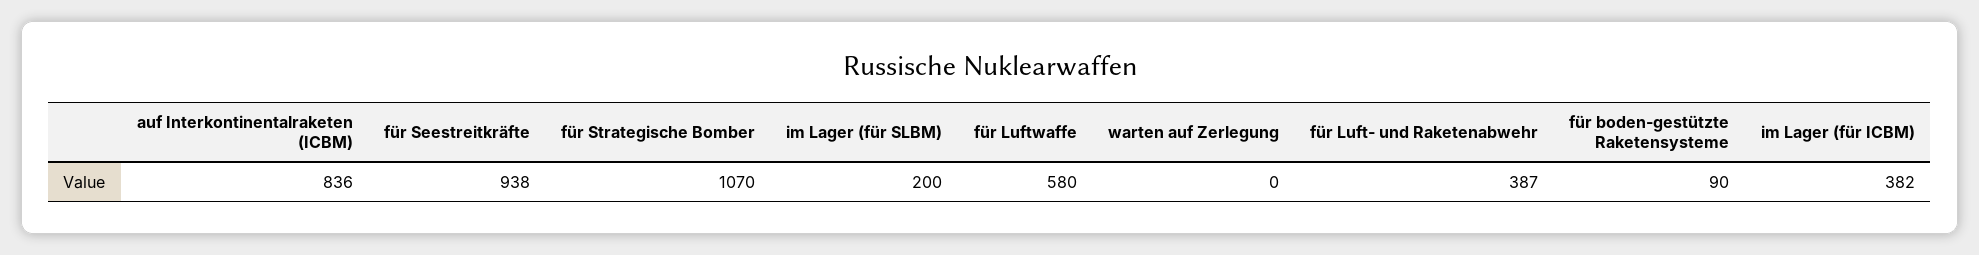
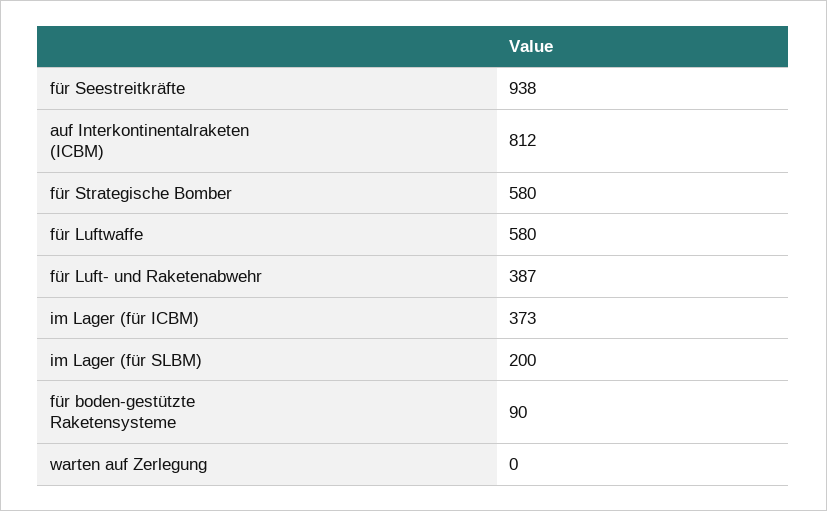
  {
-   "auf Interkontinentalraketen (ICBM)": 836,
+   "auf Interkontinentalraketen (ICBM)": 812,
    "für Seestreitkräfte": 938,
-   "für Strategische Bomber": 1070,
+   "für Strategische Bomber": 580,
    "im Lager (für SLBM)": 200,
    "für Luftwaffe": 580,
    "warten auf Zerlegung": 0,
    "für Luft- und Raketenabwehr": 387,
    "für boden-gestützte Raketensysteme": 90,
-   "im Lager (für ICBM)": 382
+   "im Lager (für ICBM)": 373
  }

